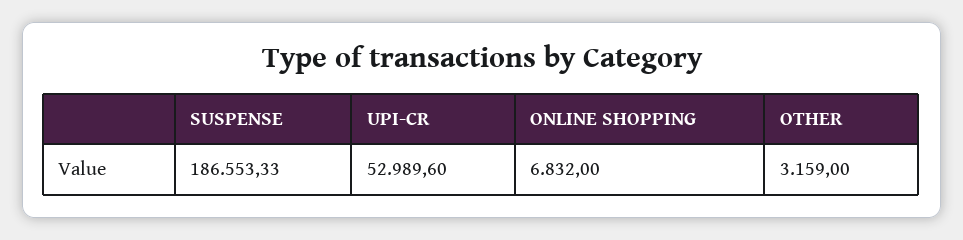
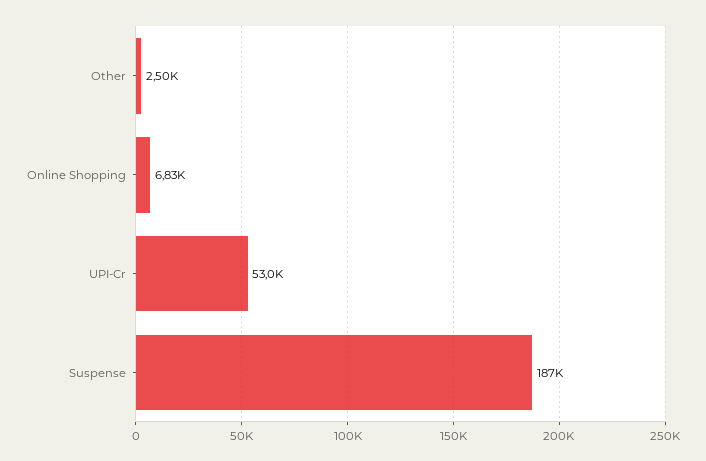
  {
    "SUSPENSE": 186553.33,
    "UPI-CR": 52989.6,
    "ONLINE SHOPPING": 6832,
-   "OTHER": 3159
+   "OTHER": 2500
  }

